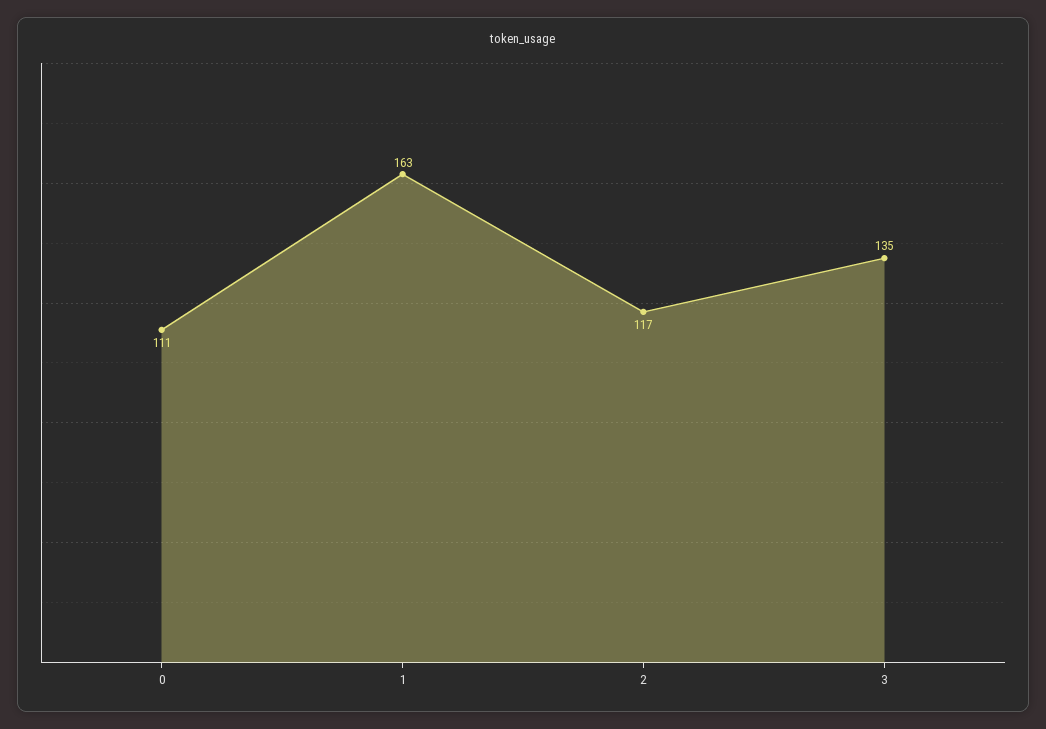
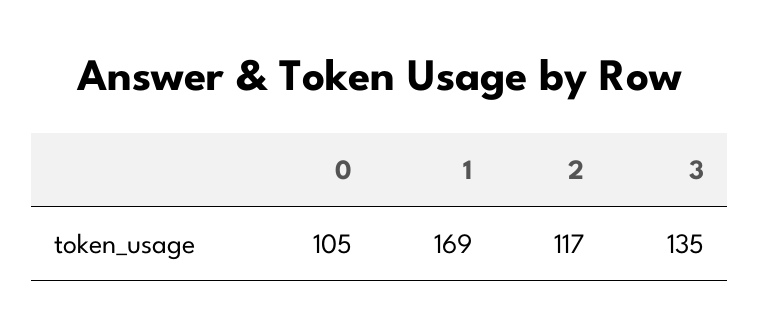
  {
-   "0": 111,
+   "0": 105,
-   "1": 163,
+   "1": 169,
    "2": 117,
    "3": 135
  }

